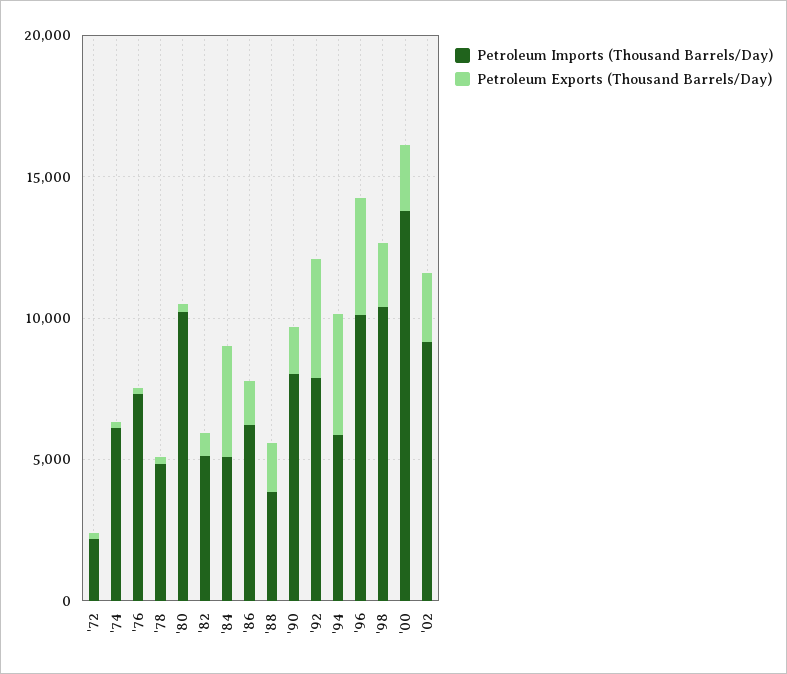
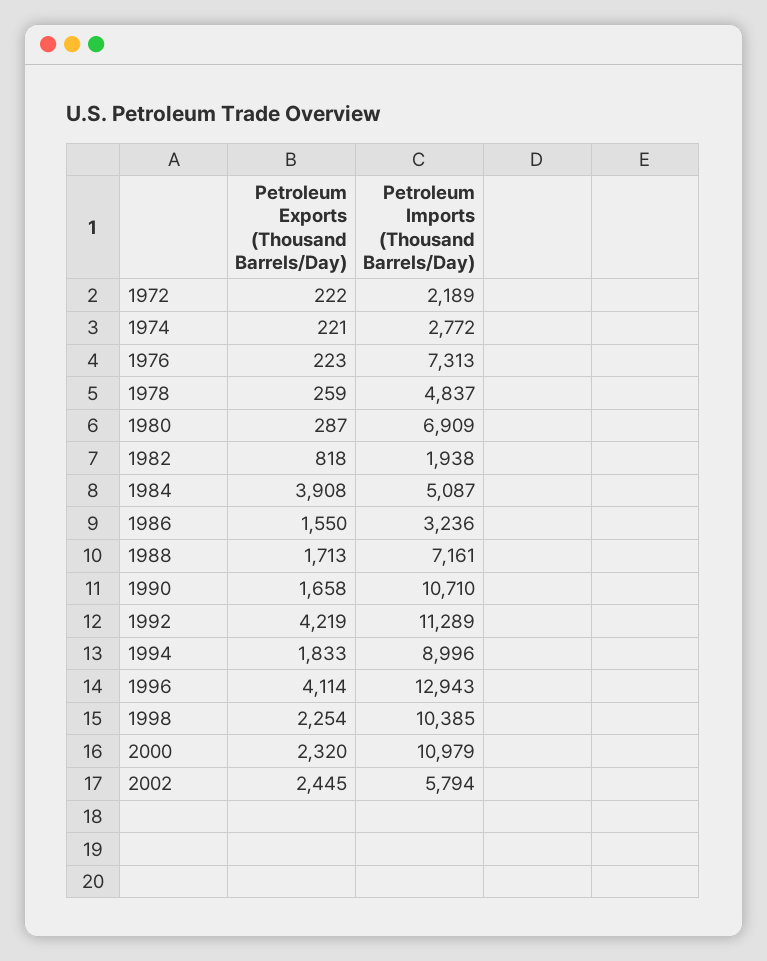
  {
    "Petroleum Imports (Thousand Barrels/Day)": {
      "'72": 2189,
-     "'74": 6000,
+     "'74": 2772,
      "'76": 7313,
      "'78": 4837,
-     "'80": 10000,
+     "'80": 6909,
-     "'82": 5000,
+     "'82": 1938,
      "'84": 5087,
-     "'86": 6000,
+     "'86": 3236,
-     "'88": 4000,
+     "'88": 7161,
-     "'90": 8000,
+     "'90": 10710,
-     "'92": 8000,
+     "'92": 11289,
-     "'94": 6000,
+     "'94": 8996,
-     "'96": 10000,
+     "'96": 12943,
      "'98": 10385,
-     "'00": 14000,
+     "'00": 10979,
-     "'02": 9000
+     "'02": 5794
    },
    "Petroleum Exports (Thousand Barrels/Day)": {
      "'72": 222,
      "'74": 221,
      "'76": 223,
      "'78": 259,
      "'80": 287,
      "'82": 818,
      "'84": 3908,
      "'86": 1550,
      "'88": 1713,
      "'90": 1658,
      "'92": 4219,
-     "'94": 4000,
+     "'94": 1833,
      "'96": 4114,
      "'98": 2254,
      "'00": 2320,
      "'02": 2445
    }
  }

